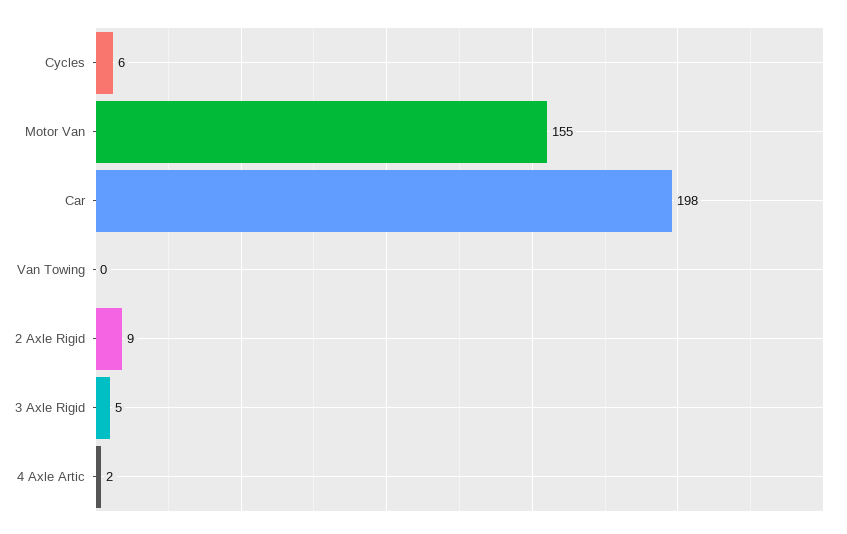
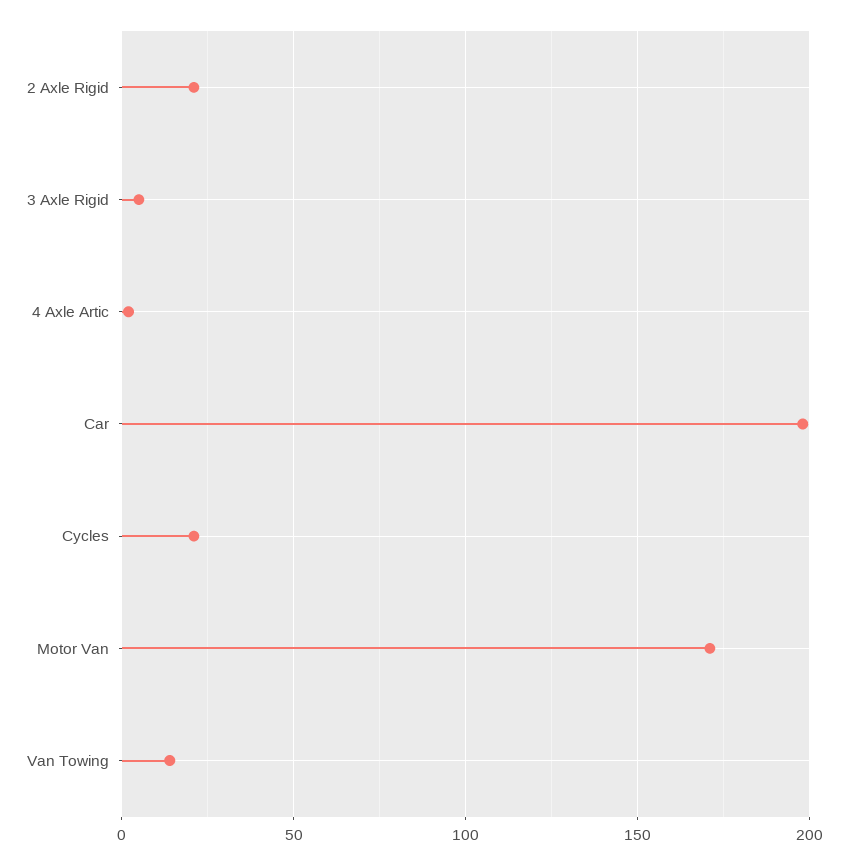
  {
-   "Cycles": 6,
+   "Cycles": 20,
-   "Motor Van": 155,
+   "Motor Van": 170,
    "Car": 198,
-   "Van Towing": 0,
+   "Van Towing": 15,
-   "2 Axle Rigid": 9,
+   "2 Axle Rigid": 20,
    "3 Axle Rigid": 5,
    "4 Axle Artic": 2
  }

